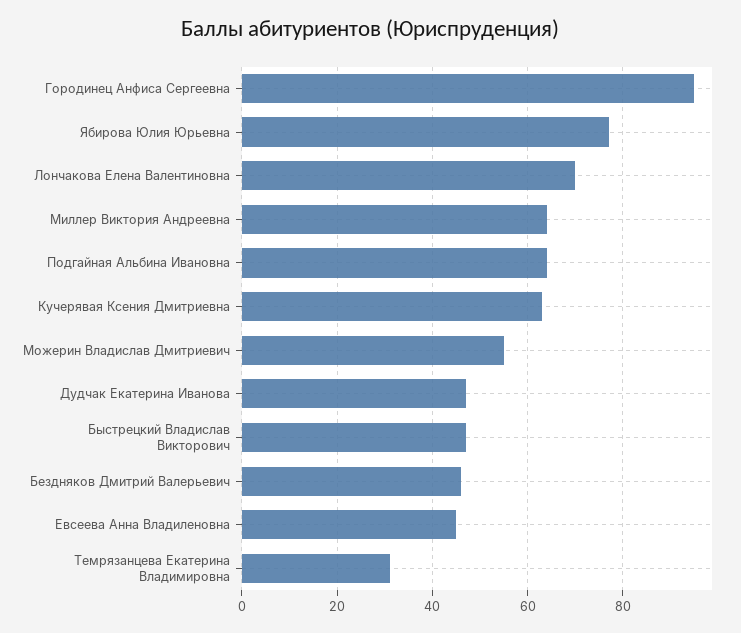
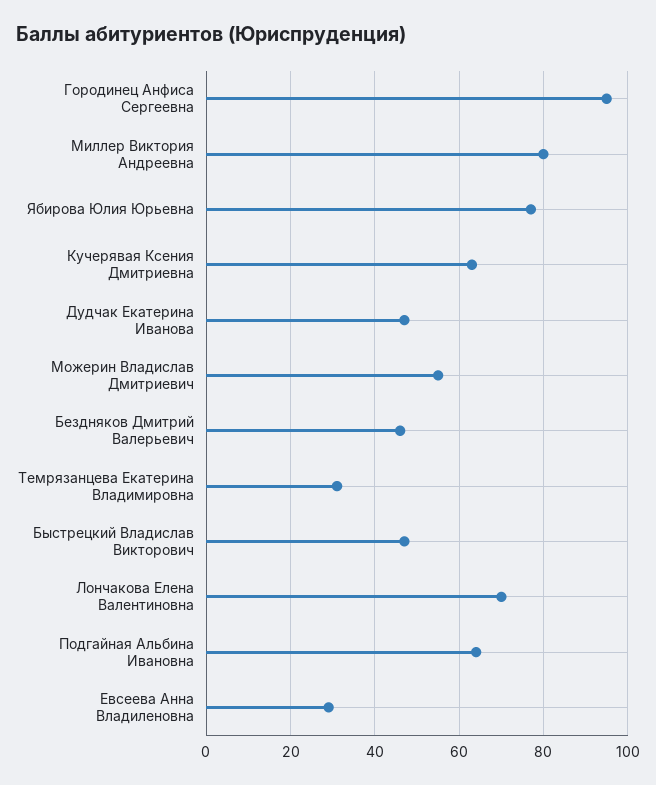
  {
    "Городинец Анфиса Сергеевна": 95,
    "Ябирова Юлия Юрьевна": 75,
    "Лончакова Елена Валентиновна": 70,
-   "Миллер Виктория Андреевна": 65,
+   "Миллер Виктория Андреевна": 80,
    "Подгайная Альбина Ивановна": 65,
    "Кучерявая Ксения Дмитриевна": 65,
    "Можерин Владислав Дмитриевич": 55,
    "Дудчак Екатерина Иванова": 45,
    "Быстрецкий Владислав Викторович": 45,
    "Бездняков Дмитрий Валерьевич": 45,
-   "Евсеева Анна Владиленовна": 45,
+   "Евсеева Анна Владиленовна": 30,
    "Темрязанцева Екатерина Владимировна": 30
  }

